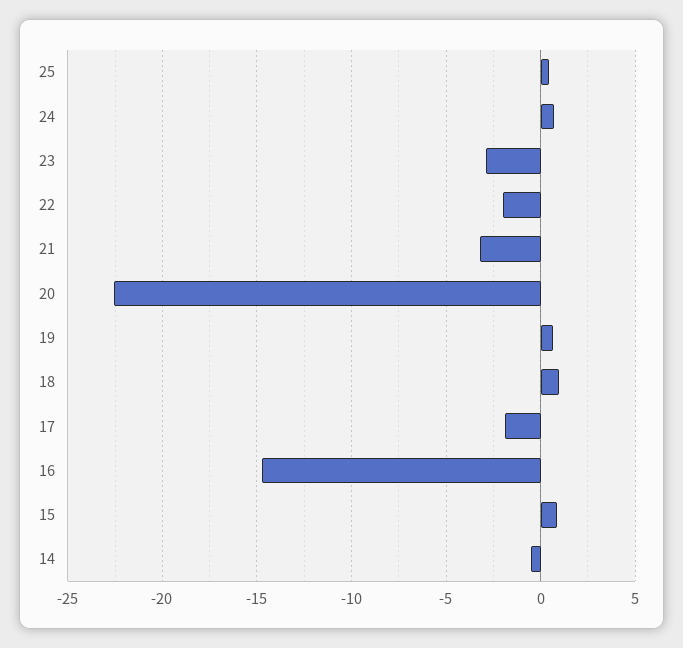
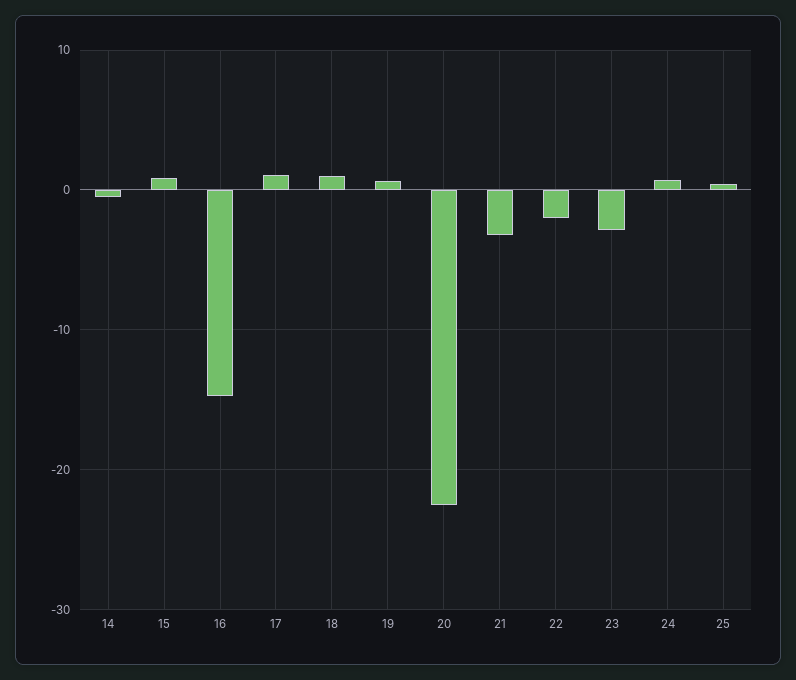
  {
    "25": 0.5,
    "24": 0.5,
    "23": -3,
    "22": -2,
    "21": -3,
    "20": -22.5,
    "19": 0.5,
    "18": 1,
-   "17": -2,
+   "17": 1,
    "16": -14.5,
    "15": 1,
    "14": -0.5
  }

